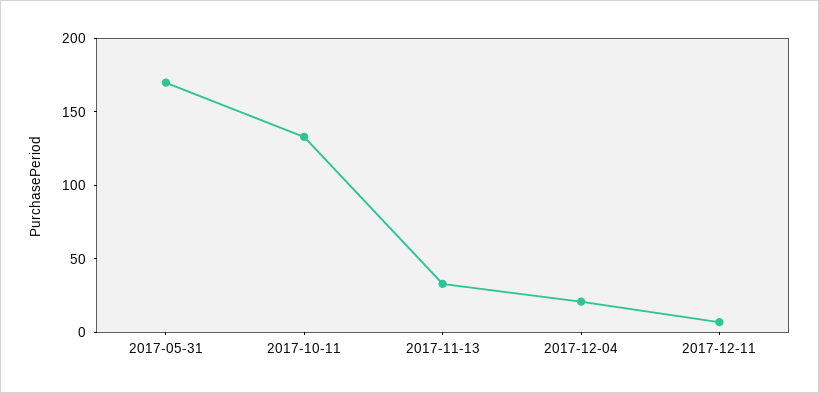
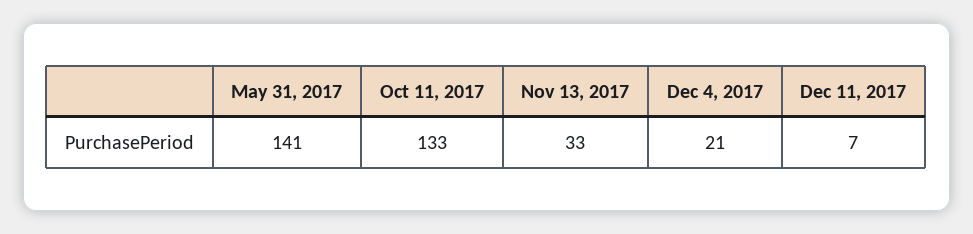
  {
-   "2017-05-31": 170,
+   "2017-05-31": 141,
    "2017-10-11": 133,
    "2017-11-13": 33,
    "2017-12-04": 21,
    "2017-12-11": 7
  }

